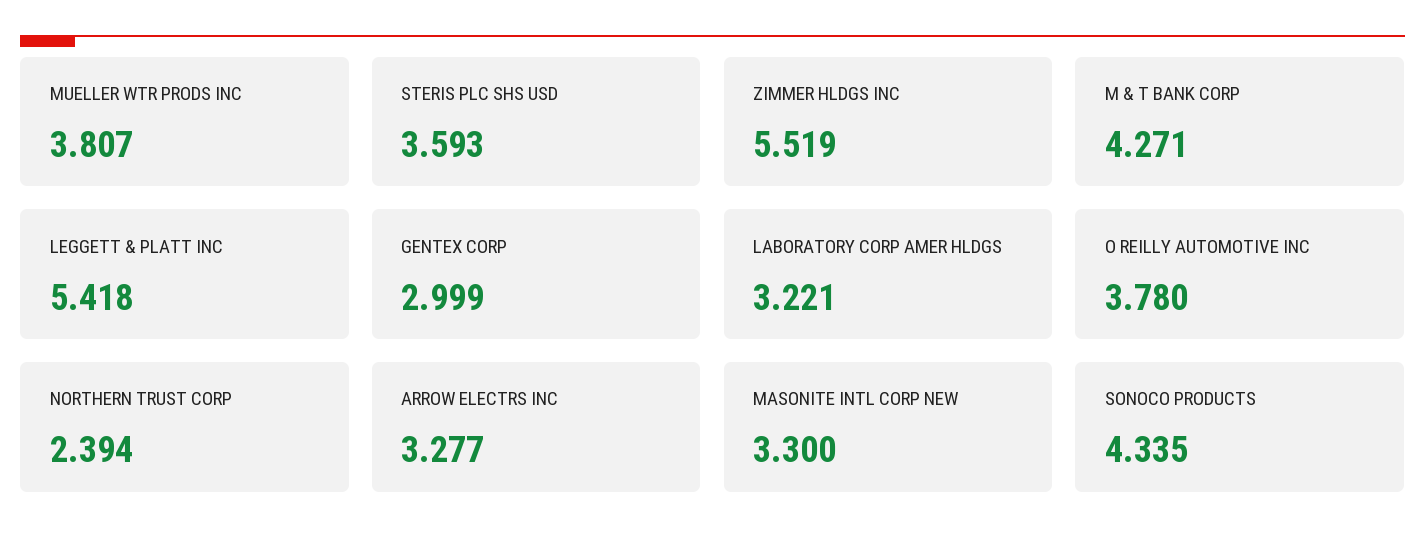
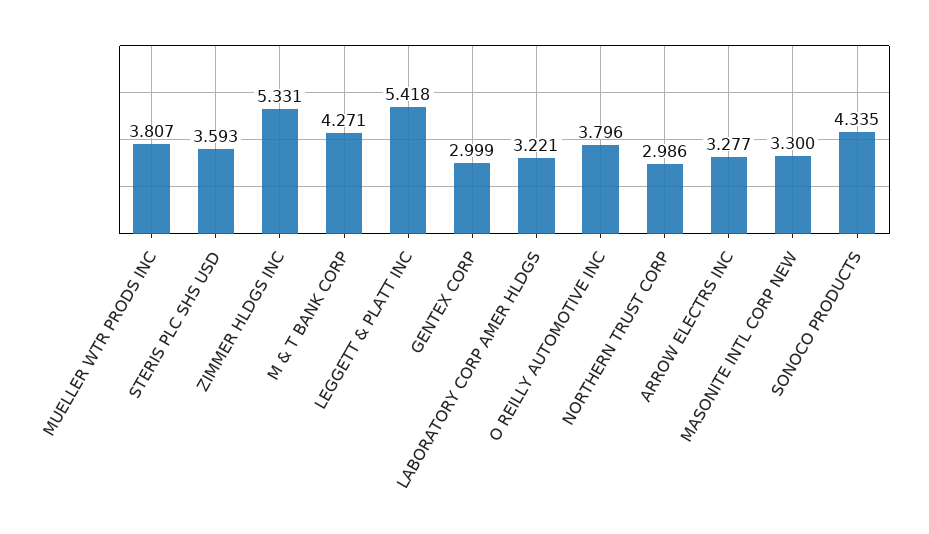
  {
    "MUELLER WTR PRODS INC": 3.807,
    "STERIS PLC SHS USD": 3.593,
-   "ZIMMER HLDGS INC": 5.519,
+   "ZIMMER HLDGS INC": 5.331,
    "M & T BANK CORP": 4.271,
    "LEGGETT & PLATT INC": 5.418,
    "GENTEX CORP": 2.999,
    "LABORATORY CORP AMER HLDGS": 3.221,
-   "O REILLY AUTOMOTIVE INC": 3.78,
+   "O REILLY AUTOMOTIVE INC": 3.796,
-   "NORTHERN TRUST CORP": 2.394,
+   "NORTHERN TRUST CORP": 2.986,
    "ARROW ELECTRS INC": 3.277,
    "MASONITE INTL CORP NEW": 3.3,
    "SONOCO PRODUCTS": 4.335
  }

